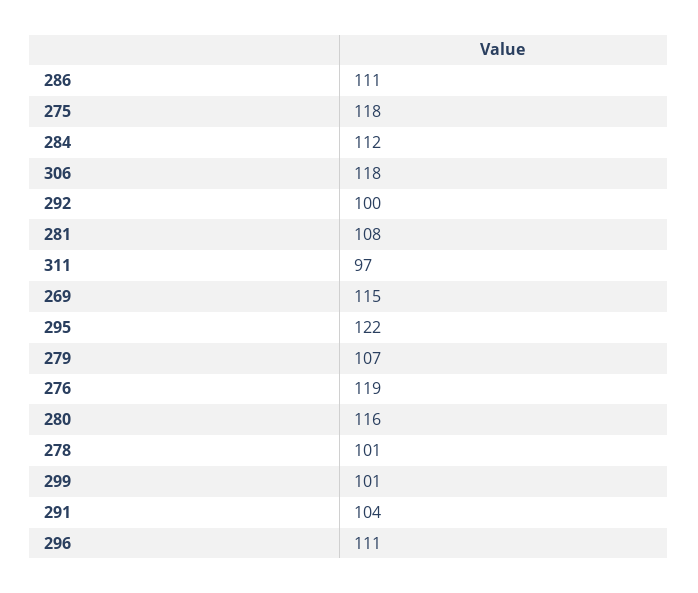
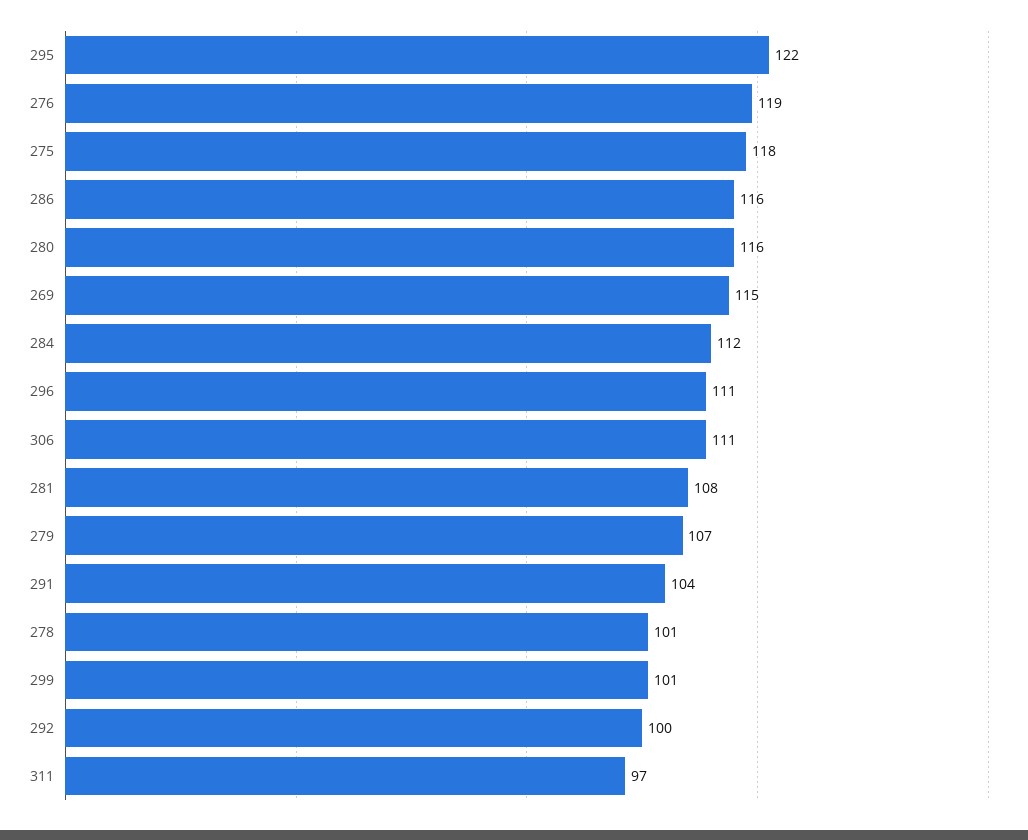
  {
-   "286": 111,
+   "286": 116,
    "275": 118,
    "284": 112,
-   "306": 118,
+   "306": 111,
    "292": 100,
    "281": 108,
    "311": 97,
    "269": 115,
    "295": 122,
    "279": 107,
    "276": 119,
    "280": 116,
    "278": 101,
    "299": 101,
    "291": 104,
    "296": 111
  }

